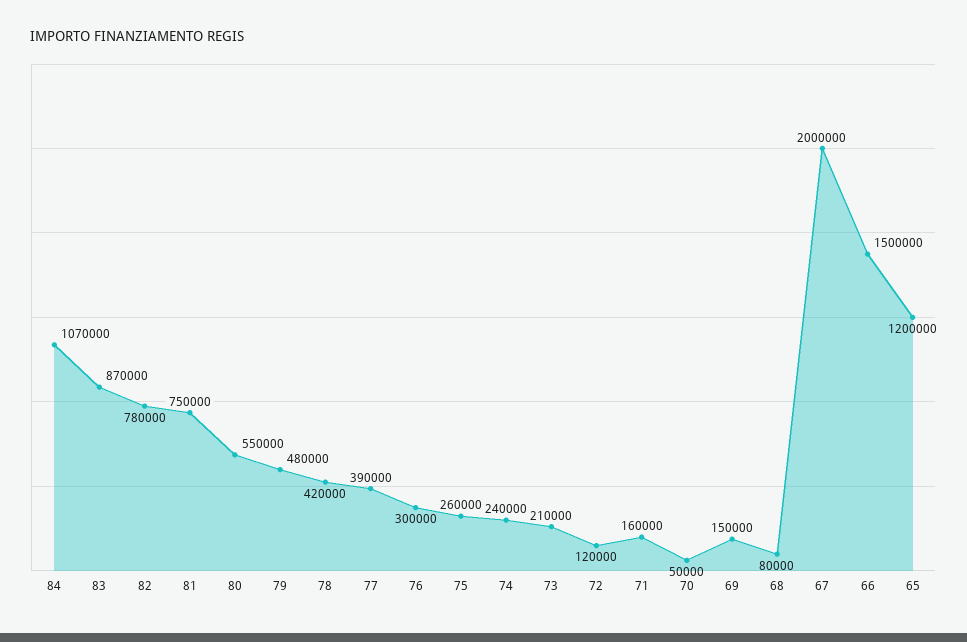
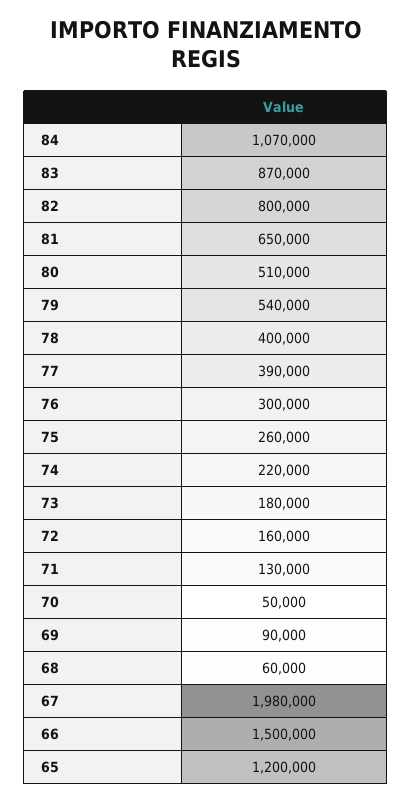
  {
    "84": 1070000,
    "83": 870000,
-   "82": 780000,
+   "82": 800000,
-   "81": 750000,
+   "81": 650000,
-   "80": 550000,
+   "80": 510000,
-   "79": 480000,
+   "79": 540000,
-   "78": 420000,
+   "78": 400000,
    "77": 390000,
    "76": 300000,
    "75": 260000,
-   "74": 240000,
+   "74": 220000,
-   "73": 210000,
+   "73": 180000,
-   "72": 120000,
+   "72": 160000,
-   "71": 160000,
+   "71": 130000,
    "70": 50000,
-   "69": 150000,
+   "69": 90000,
-   "68": 80000,
+   "68": 60000,
-   "67": 2000000,
+   "67": 1980000,
    "66": 1500000,
    "65": 1200000
  }

